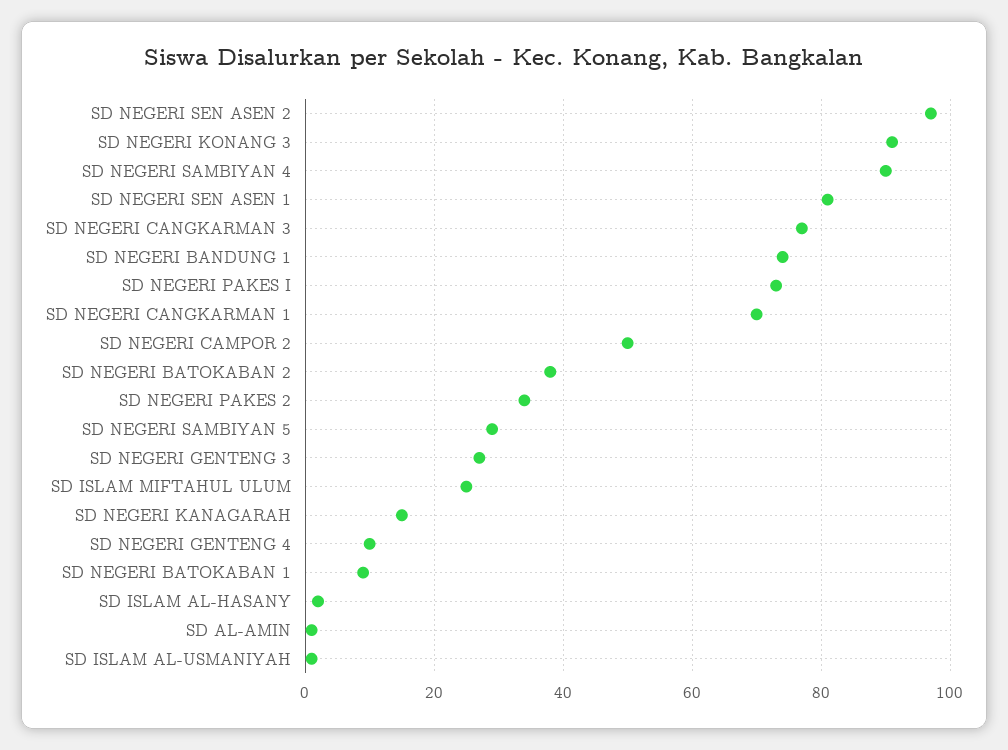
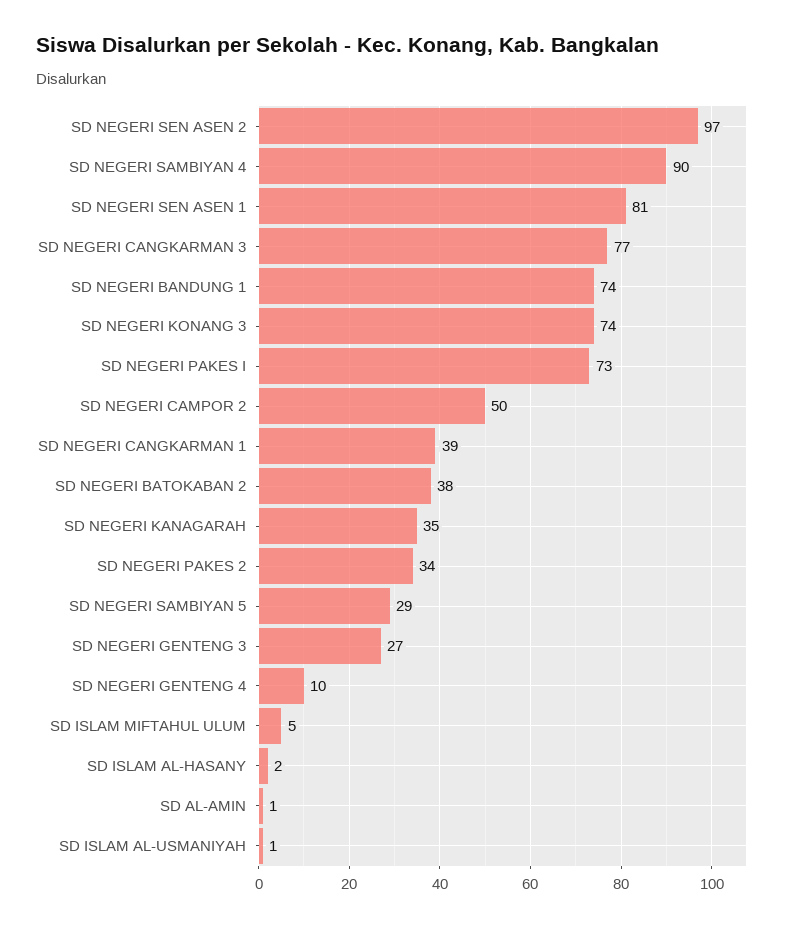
  {
    "SD NEGERI SEN ASEN 2": 97,
-   "SD NEGERI KONANG 3": 90,
+   "SD NEGERI KONANG 3": 74,
    "SD NEGERI SAMBIYAN 4": 90,
    "SD NEGERI SEN ASEN 1": 81,
    "SD NEGERI CANGKARMAN 3": 77,
    "SD NEGERI BANDUNG 1": 74,
    "SD NEGERI PAKES I": 73,
-   "SD NEGERI CANGKARMAN 1": 70,
+   "SD NEGERI CANGKARMAN 1": 39,
    "SD NEGERI CAMPOR 2": 50,
    "SD NEGERI BATOKABAN 2": 38,
    "SD NEGERI PAKES 2": 34,
    "SD NEGERI SAMBIYAN 5": 29,
    "SD NEGERI GENTENG 3": 27,
-   "SD ISLAM MIFTAHUL ULUM": 25,
+   "SD ISLAM MIFTAHUL ULUM": 5,
-   "SD NEGERI KANAGARAH": 15,
+   "SD NEGERI KANAGARAH": 35,
    "SD NEGERI GENTENG 4": 10,
-   "SD NEGERI BATOKABAN 1": 10,
    "SD ISLAM AL-HASANY": 2,
    "SD AL-AMIN": 1,
    "SD ISLAM AL-USMANIYAH": 1
  }

